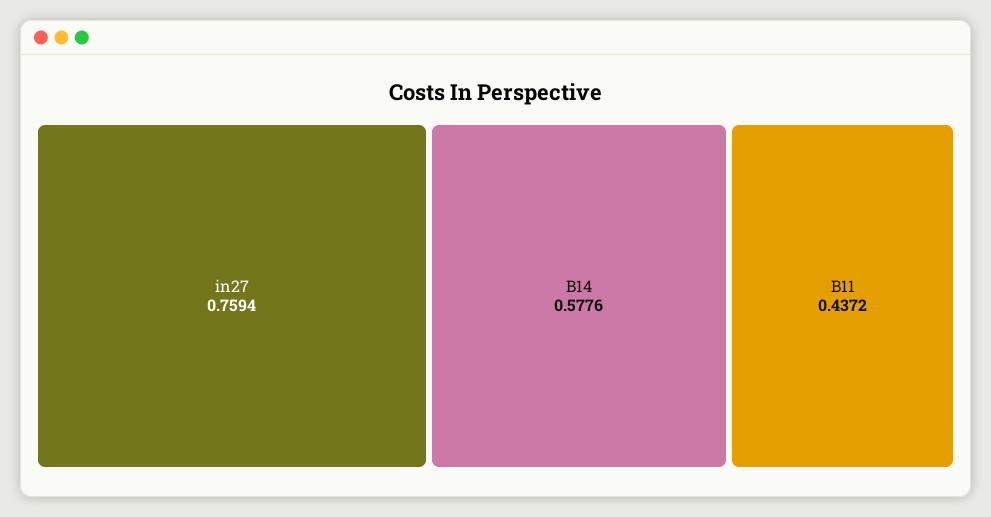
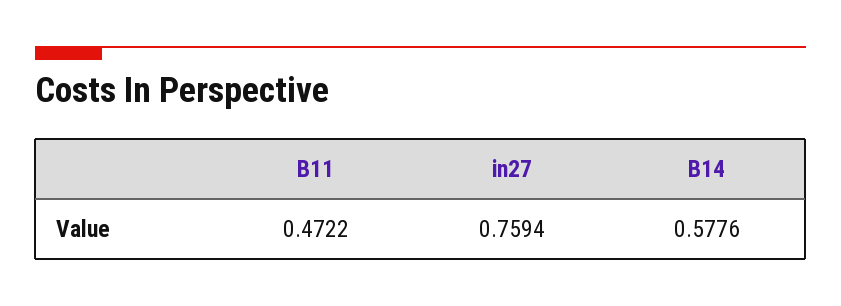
  {
    "in27": 0.7594,
    "B14": 0.5776,
-   "B11": 0.4372
+   "B11": 0.4722
  }

